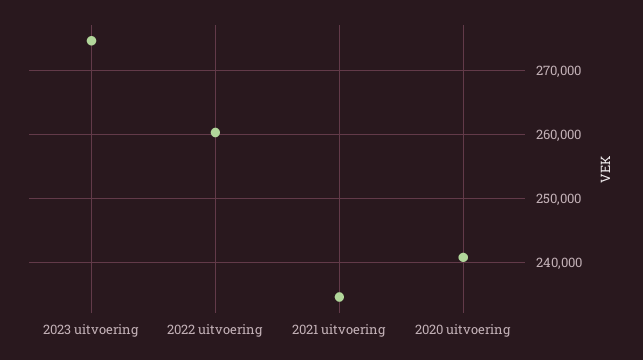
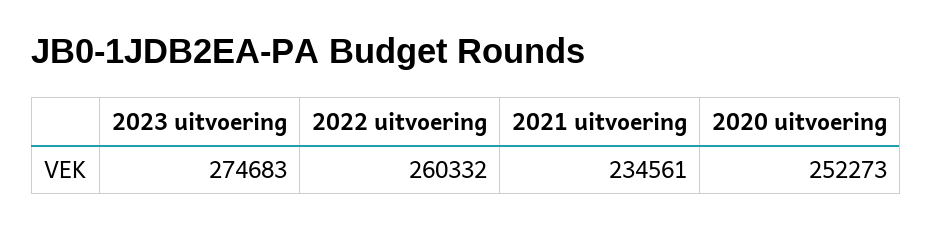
  {
    "2023 uitvoering": 274683,
    "2022 uitvoering": 260332,
    "2021 uitvoering": 234561,
-   "2020 uitvoering": 241000
+   "2020 uitvoering": 252273
  }

